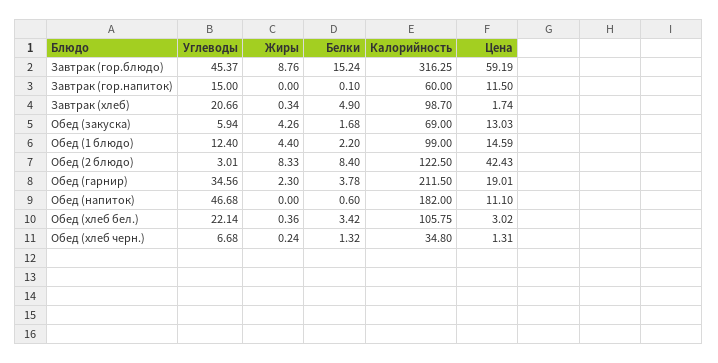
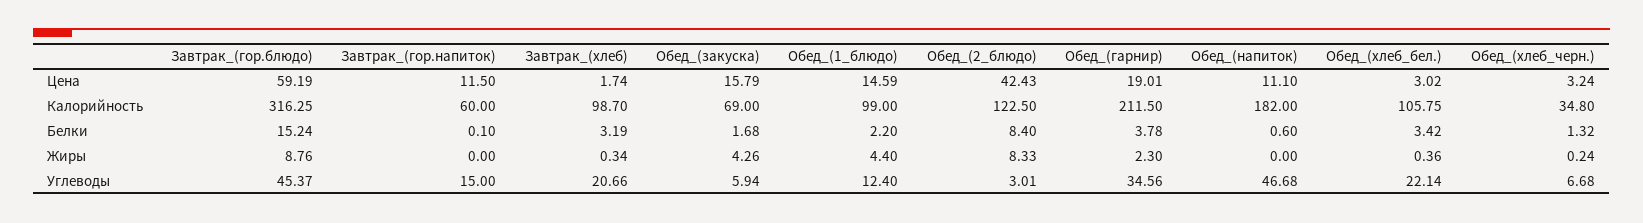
  {
    "Углеводы": {
      "Завтрак (гор.блюдо)": 45.37,
      "Завтрак (гор.напиток)": 15,
      "Завтрак (хлеб)": 20.66,
      "Обед (закуска)": 5.94,
      "Обед (1 блюдо)": 12.4,
      "Обед (2 блюдо)": 3.01,
      "Обед (гарнир)": 34.56,
      "Обед (напиток)": 46.68,
      "Обед (хлеб бел.)": 22.14,
      "Обед (хлеб черн.)": 6.68
    },
    "Жиры": {
      "Завтрак (гор.блюдо)": 8.76,
      "Завтрак (гор.напиток)": 0,
      "Завтрак (хлеб)": 0.34,
      "Обед (закуска)": 4.26,
      "Обед (1 блюдо)": 4.4,
      "Обед (2 блюдо)": 8.33,
      "Обед (гарнир)": 2.3,
      "Обед (напиток)": 0,
      "Обед (хлеб бел.)": 0.36,
      "Обед (хлеб черн.)": 0.24
    },
    "Белки": {
      "Завтрак (гор.блюдо)": 15.24,
      "Завтрак (гор.напиток)": 0.1,
-     "Завтрак (хлеб)": 4.9,
+     "Завтрак (хлеб)": 3.19,
      "Обед (закуска)": 1.68,
      "Обед (1 блюдо)": 2.2,
      "Обед (2 блюдо)": 8.4,
      "Обед (гарнир)": 3.78,
      "Обед (напиток)": 0.6,
      "Обед (хлеб бел.)": 3.42,
      "Обед (хлеб черн.)": 1.32
    },
    "Калорийность": {
      "Завтрак (гор.блюдо)": 316.25,
      "Завтрак (гор.напиток)": 60,
      "Завтрак (хлеб)": 98.7,
      "Обед (закуска)": 69,
      "Обед (1 блюдо)": 99,
      "Обед (2 блюдо)": 122.5,
      "Обед (гарнир)": 211.5,
      "Обед (напиток)": 182,
      "Обед (хлеб бел.)": 105.75,
      "Обед (хлеб черн.)": 34.8
    },
    "Цена": {
      "Завтрак (гор.блюдо)": 59.19,
      "Завтрак (гор.напиток)": 11.5,
      "Завтрак (хлеб)": 1.74,
-     "Обед (закуска)": 13.03,
+     "Обед (закуска)": 15.79,
      "Обед (1 блюдо)": 14.59,
      "Обед (2 блюдо)": 42.43,
      "Обед (гарнир)": 19.01,
      "Обед (напиток)": 11.1,
      "Обед (хлеб бел.)": 3.02,
-     "Обед (хлеб черн.)": 1.31
+     "Обед (хлеб черн.)": 3.24
    }
  }

